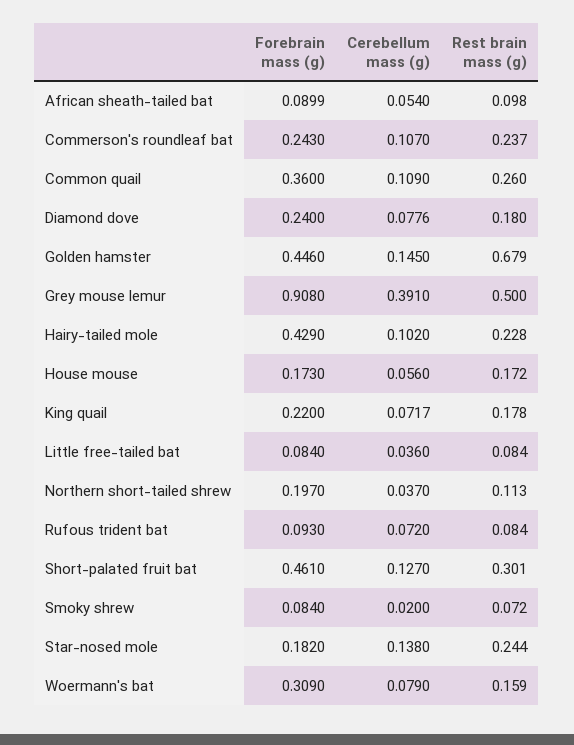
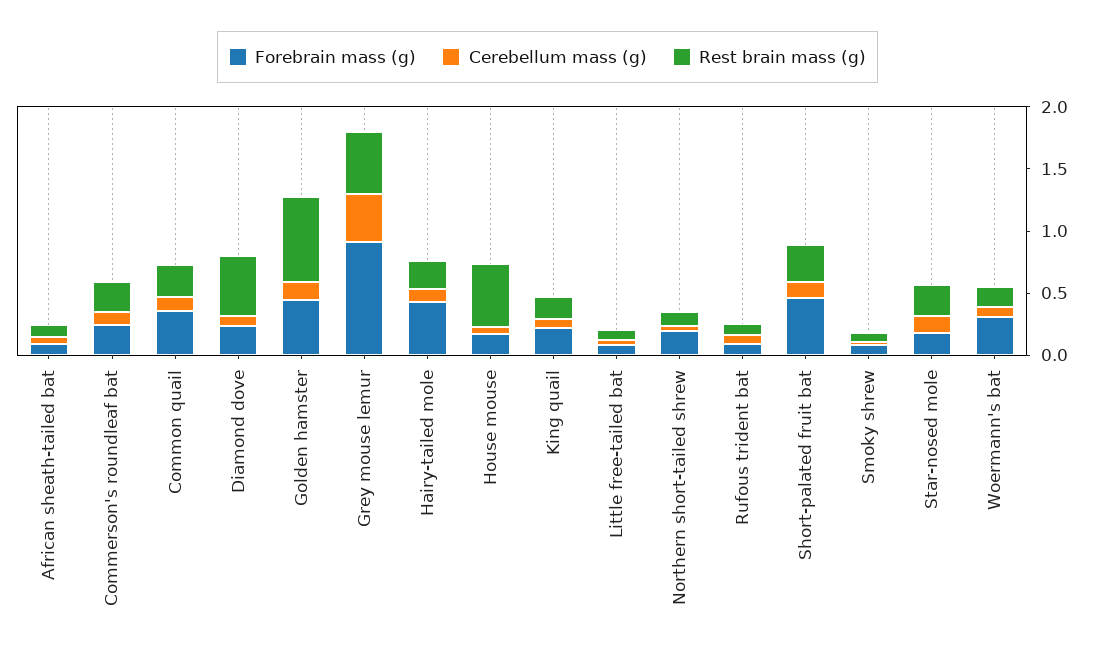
  {
    "Forebrain mass (g)": {
      "African sheath-tailed bat": 0.0899,
      "Commerson's roundleaf bat": 0.243,
      "Common quail": 0.36,
      "Diamond dove": 0.24,
      "Golden hamster": 0.446,
      "Grey mouse lemur": 0.908,
      "Hairy-tailed mole": 0.429,
      "House mouse": 0.173,
      "King quail": 0.22,
      "Little free-tailed bat": 0.084,
      "Northern short-tailed shrew": 0.197,
      "Rufous trident bat": 0.093,
      "Short-palated fruit bat": 0.461,
      "Smoky shrew": 0.084,
      "Star-nosed mole": 0.182,
      "Woermann's bat": 0.309
    },
    "Cerebellum mass (g)": {
      "African sheath-tailed bat": 0.054,
      "Commerson's roundleaf bat": 0.107,
      "Common quail": 0.109,
      "Diamond dove": 0.0776,
      "Golden hamster": 0.145,
      "Grey mouse lemur": 0.391,
      "Hairy-tailed mole": 0.102,
      "House mouse": 0.056,
      "King quail": 0.0717,
      "Little free-tailed bat": 0.036,
      "Northern short-tailed shrew": 0.037,
      "Rufous trident bat": 0.072,
      "Short-palated fruit bat": 0.127,
      "Smoky shrew": 0.02,
      "Star-nosed mole": 0.138,
      "Woermann's bat": 0.079
    },
    "Rest brain mass (g)": {
      "African sheath-tailed bat": 0.098,
      "Commerson's roundleaf bat": 0.237,
      "Common quail": 0.26,
-     "Diamond dove": 0.18,
+     "Diamond dove": 0.5,
      "Golden hamster": 0.679,
      "Grey mouse lemur": 0.5,
      "Hairy-tailed mole": 0.228,
-     "House mouse": 0.172,
+     "House mouse": 0.5,
      "King quail": 0.178,
      "Little free-tailed bat": 0.084,
      "Northern short-tailed shrew": 0.113,
      "Rufous trident bat": 0.084,
      "Short-palated fruit bat": 0.301,
      "Smoky shrew": 0.072,
      "Star-nosed mole": 0.244,
      "Woermann's bat": 0.159
    }
  }

